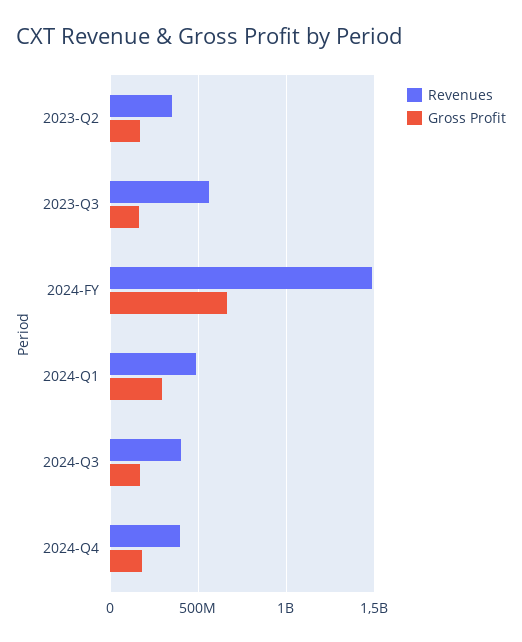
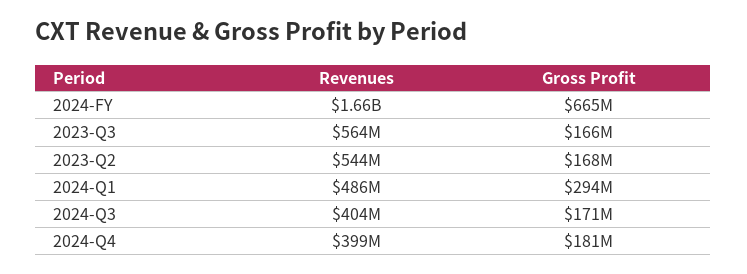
  {
    "Revenues": {
-     "2023-Q2": 350000000,
+     "2023-Q2": 544000000,
      "2023-Q3": 564000000,
-     "2024-FY": 1500000000,
+     "2024-FY": 1660000000,
      "2024-Q1": 486000000,
      "2024-Q3": 404000000,
      "2024-Q4": 399000000
    },
    "Gross Profit": {
      "2023-Q2": 168000000,
      "2023-Q3": 166000000,
      "2024-FY": 665000000,
      "2024-Q1": 294000000,
      "2024-Q3": 171000000,
      "2024-Q4": 181000000
    }
  }

